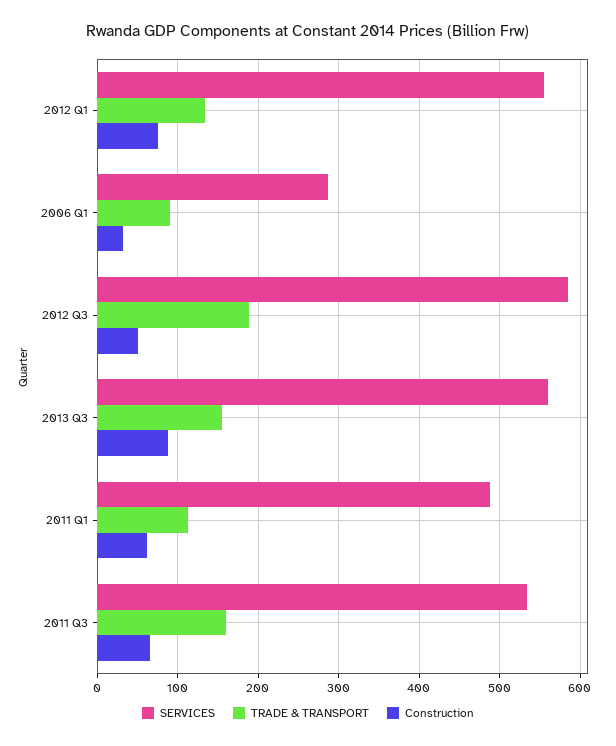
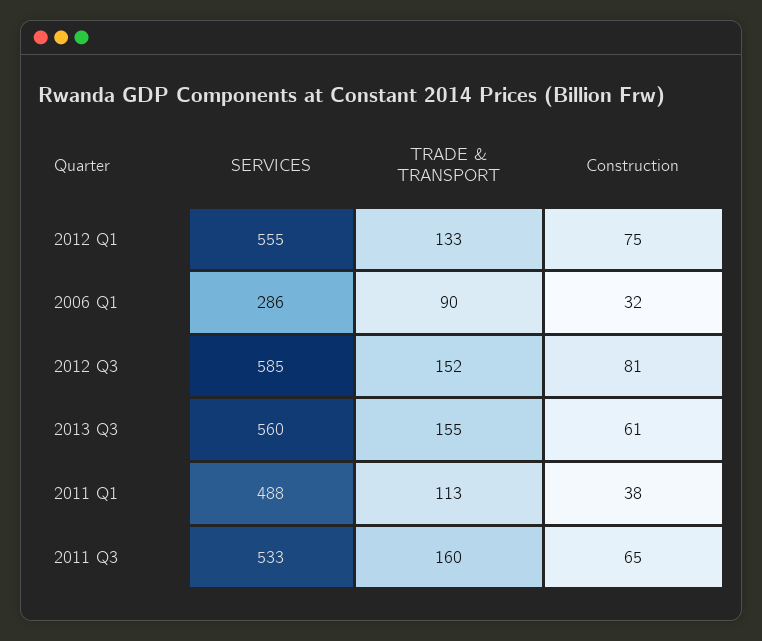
  {
    "SERVICES": {
      "2012 Q1": 555,
      "2006 Q1": 286,
      "2012 Q3": 585,
      "2013 Q3": 560,
      "2011 Q1": 488,
      "2011 Q3": 533
    },
    "TRADE & TRANSPORT": {
      "2012 Q1": 133,
      "2006 Q1": 90,
-     "2012 Q3": 190,
+     "2012 Q3": 152,
      "2013 Q3": 155,
      "2011 Q1": 113,
      "2011 Q3": 160
    },
    "Construction": {
      "2012 Q1": 75,
      "2006 Q1": 32,
-     "2012 Q3": 50,
+     "2012 Q3": 81,
-     "2013 Q3": 90,
+     "2013 Q3": 61,
-     "2011 Q1": 60,
+     "2011 Q1": 38,
      "2011 Q3": 65
    }
  }

